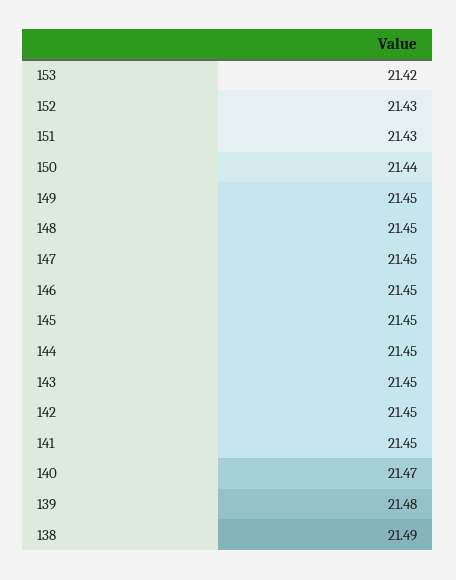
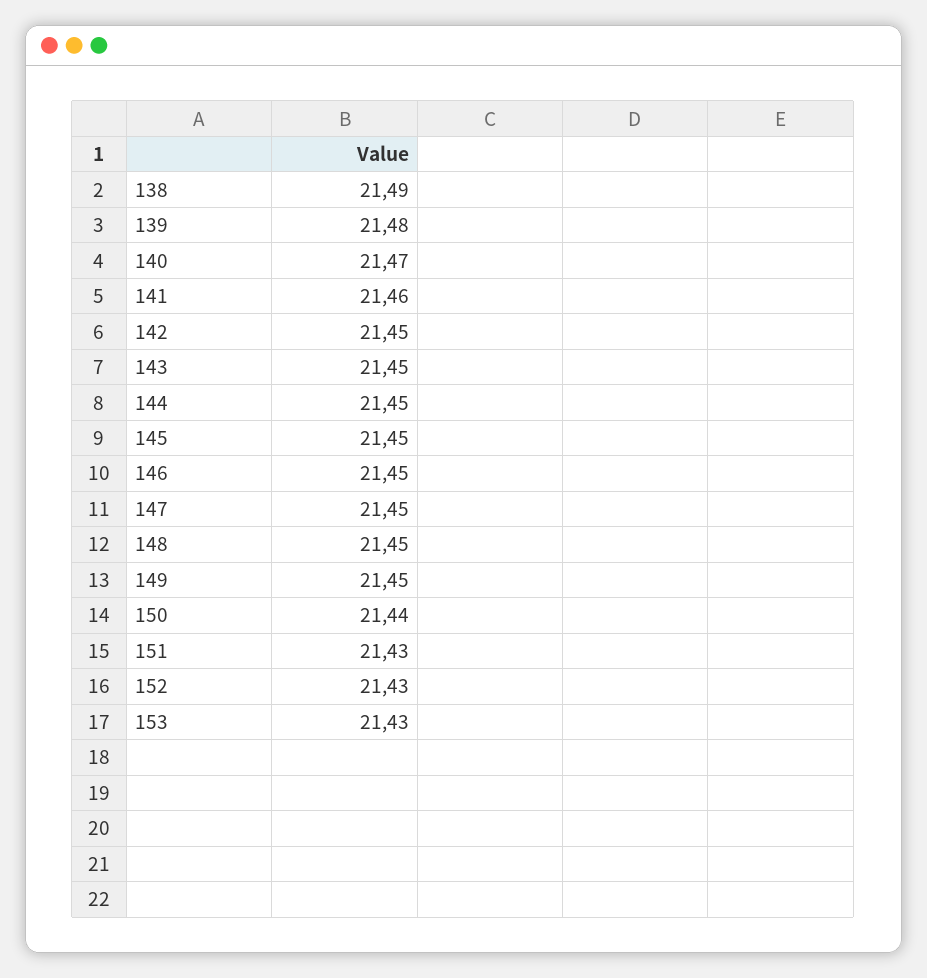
  {
-   "153": 21.42,
+   "153": 21.43,
    "152": 21.43,
    "151": 21.43,
    "150": 21.44,
    "149": 21.45,
    "148": 21.45,
    "147": 21.45,
    "146": 21.45,
    "145": 21.45,
    "144": 21.45,
    "143": 21.45,
    "142": 21.45,
-   "141": 21.45,
+   "141": 21.46,
    "140": 21.47,
    "139": 21.48,
    "138": 21.49
  }

